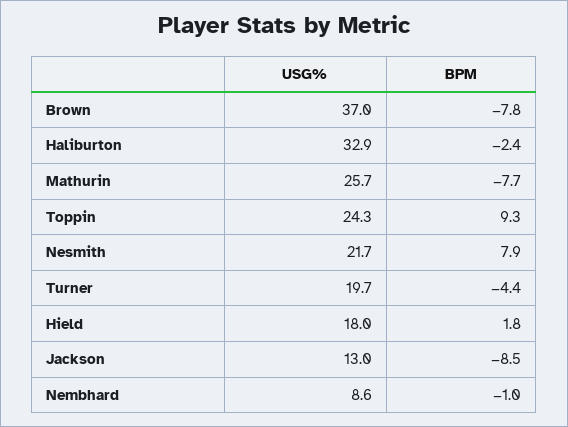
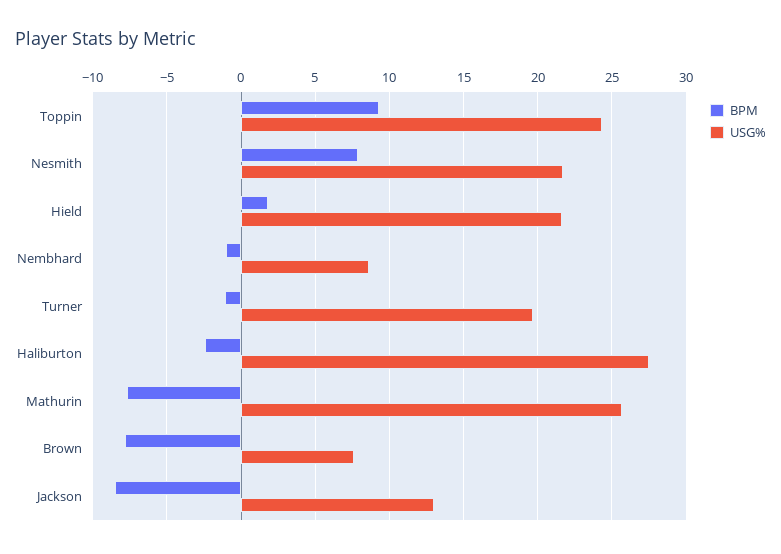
  {
    "USG%": {
-     "Brown": 37,
+     "Brown": 7.5,
-     "Haliburton": 32.9,
+     "Haliburton": 27.5,
      "Mathurin": 25.7,
      "Toppin": 24.3,
      "Nesmith": 21.7,
      "Turner": 19.7,
-     "Hield": 18,
+     "Hield": 21.5,
      "Jackson": 13,
      "Nembhard": 8.6
    },
    "BPM": {
      "Brown": -7.8,
      "Haliburton": -2.4,
      "Mathurin": -7.7,
      "Toppin": 9.3,
      "Nesmith": 7.9,
-     "Turner": -4.4,
+     "Turner": -1,
      "Hield": 1.8,
      "Jackson": -8.5,
      "Nembhard": -1
    }
  }

